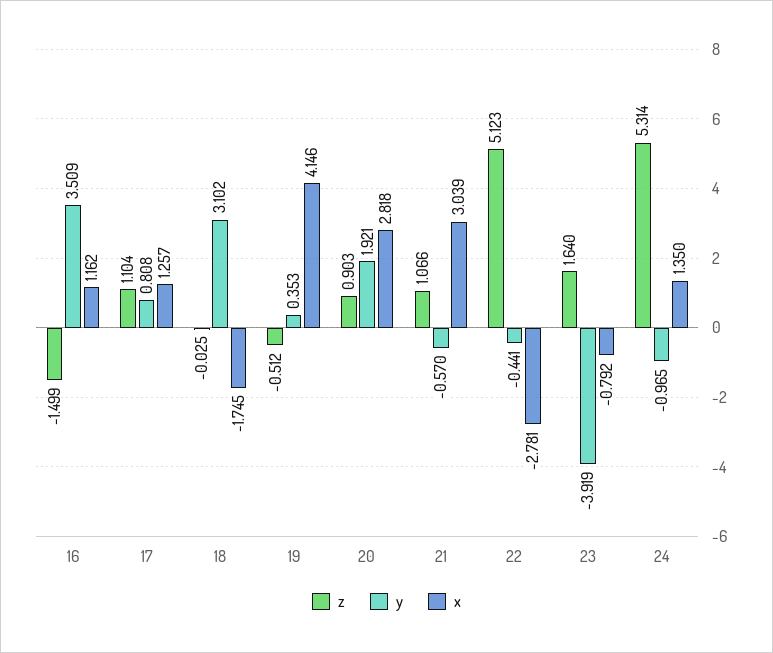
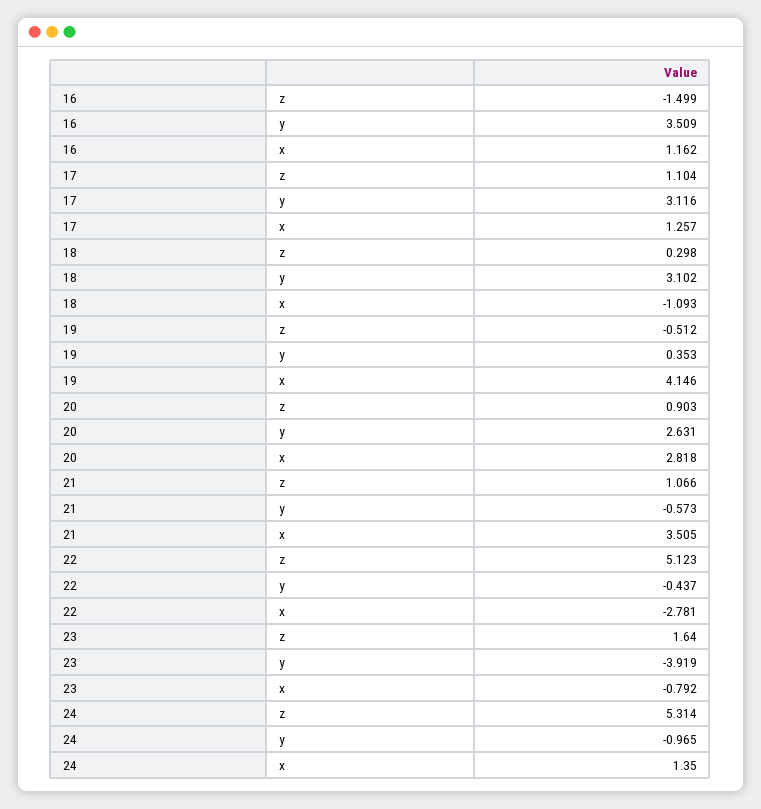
  {
    "z": {
      "16": -1.499,
      "17": 1.104,
-     "18": -0.025,
+     "18": 0.298,
      "19": -0.512,
      "20": 0.903,
      "21": 1.066,
      "22": 5.123,
      "23": 1.64,
      "24": 5.314
    },
    "y": {
      "16": 3.509,
-     "17": 0.808,
+     "17": 3.116,
      "18": 3.102,
      "19": 0.353,
-     "20": 1.921,
+     "20": 2.631,
-     "21": -0.57,
+     "21": -0.573,
-     "22": -0.441,
+     "22": -0.437,
      "23": -3.919,
      "24": -0.965
    },
    "x": {
      "16": 1.162,
      "17": 1.257,
-     "18": -1.745,
+     "18": -1.093,
      "19": 4.146,
      "20": 2.818,
-     "21": 3.039,
+     "21": 3.505,
      "22": -2.781,
      "23": -0.792,
      "24": 1.35
    }
  }

